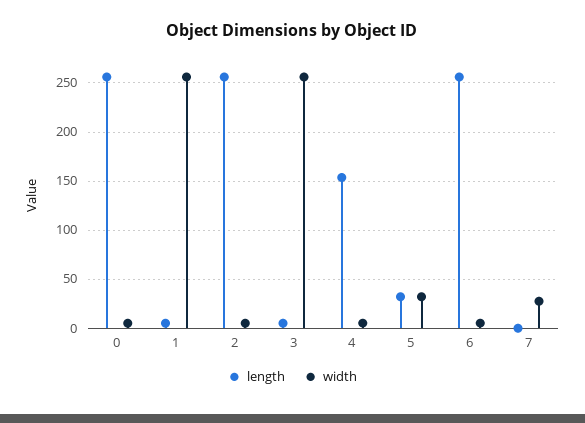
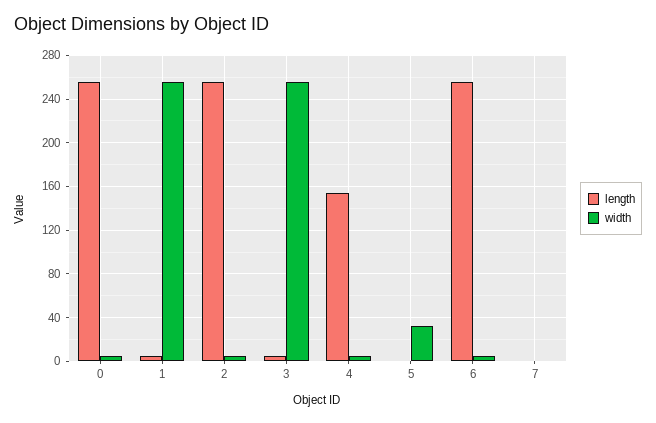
  {
    "length": {
      "0": 260,
      "1": 10,
      "2": 260,
      "3": 10,
      "4": 150,
-     "5": 30,
+     "5": 0,
      "6": 260,
      "7": 0
    },
    "width": {
      "0": 10,
      "1": 260,
      "2": 10,
      "3": 260,
      "4": 10,
      "5": 30,
      "6": 10,
-     "7": 30
+     "7": 0
    }
  }

